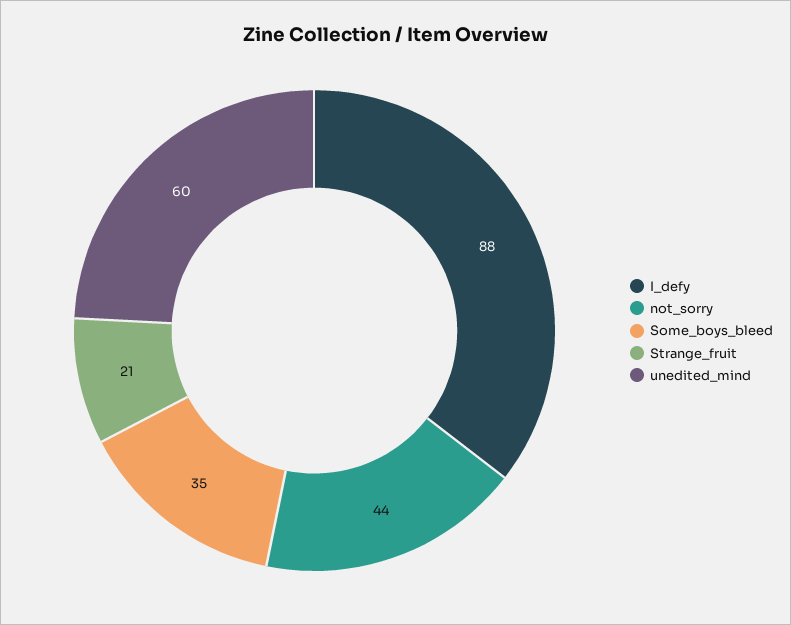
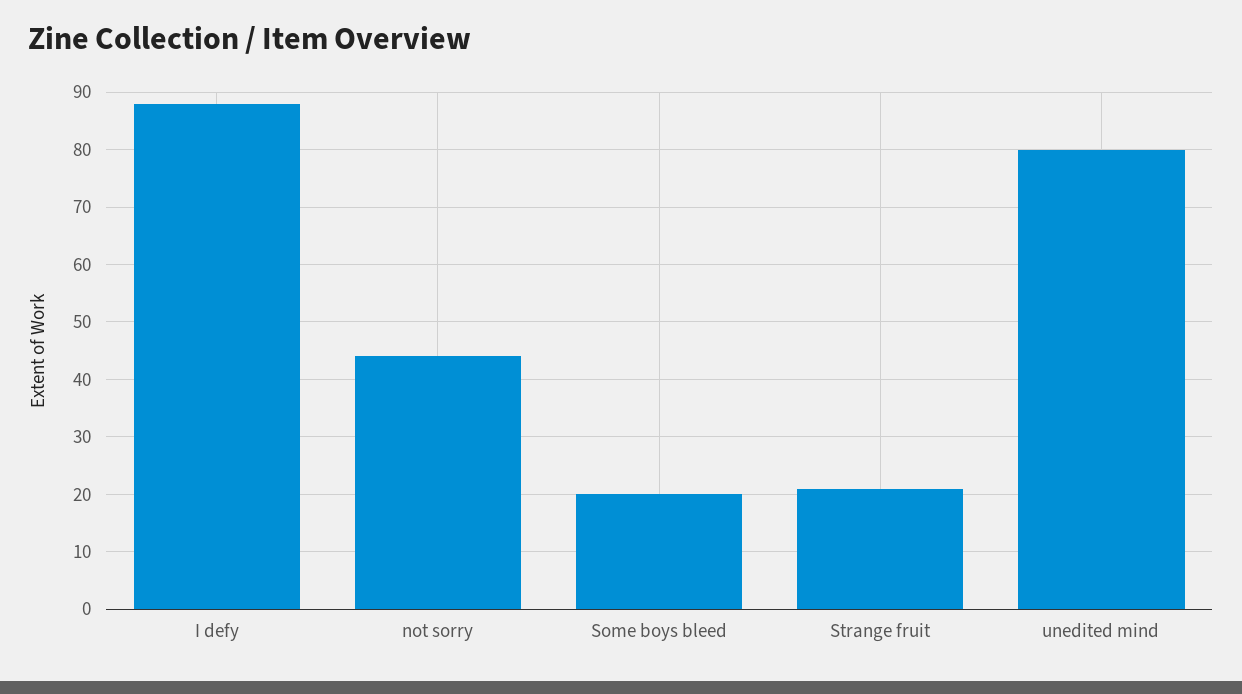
  {
    "I_defy": 88,
    "not_sorry": 44,
-   "Some_boys_bleed": 35,
+   "Some_boys_bleed": 20,
    "Strange_fruit": 21,
-   "unedited_mind": 60
+   "unedited_mind": 80
  }

